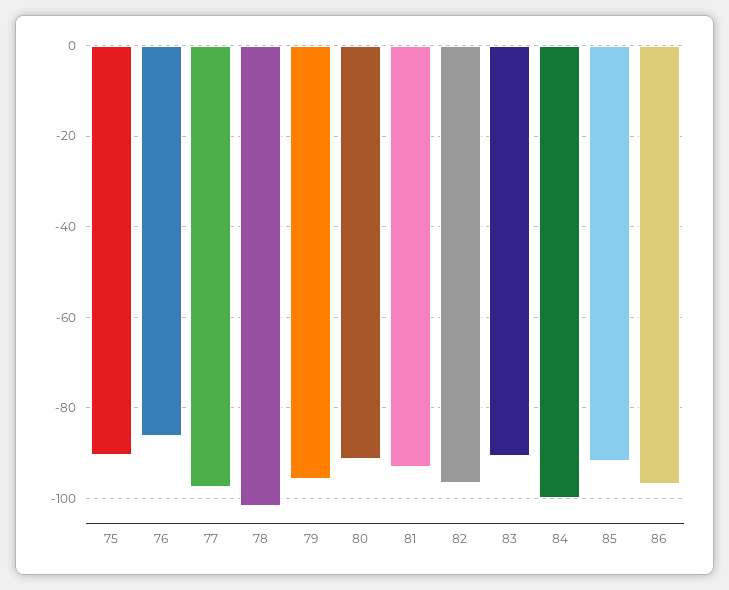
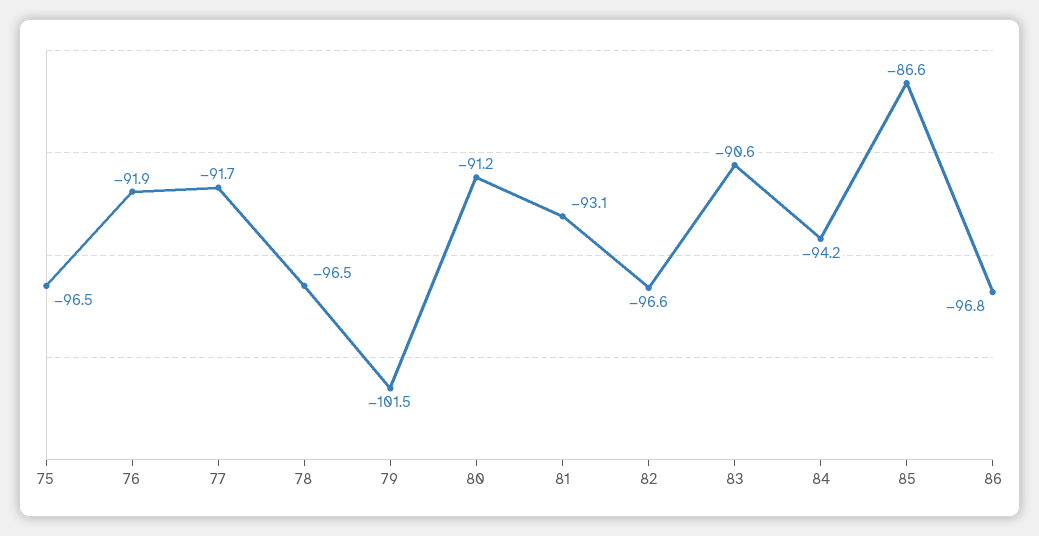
  {
-   "75": -90,
+   "75": -96.5,
-   "76": -86,
+   "76": -91.9,
-   "77": -98,
+   "77": -91.7,
-   "78": -102,
+   "78": -96.5,
-   "79": -96,
+   "79": -101.5,
    "80": -91.2,
    "81": -93.1,
    "82": -96.6,
    "83": -90.6,
-   "84": -100,
+   "84": -94.2,
-   "85": -92,
+   "85": -86.6,
    "86": -96.8
  }

